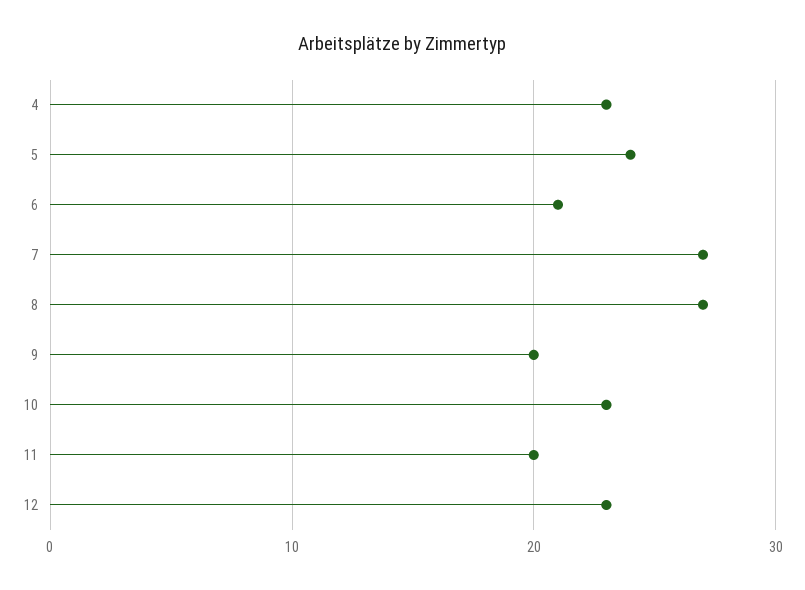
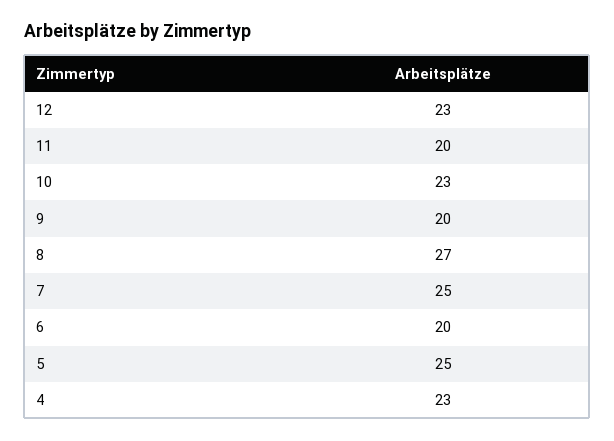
  {
    "4": 23,
-   "5": 24,
+   "5": 25,
-   "6": 21,
+   "6": 20,
-   "7": 27,
+   "7": 25,
    "8": 27,
    "9": 20,
    "10": 23,
    "11": 20,
    "12": 23
  }

